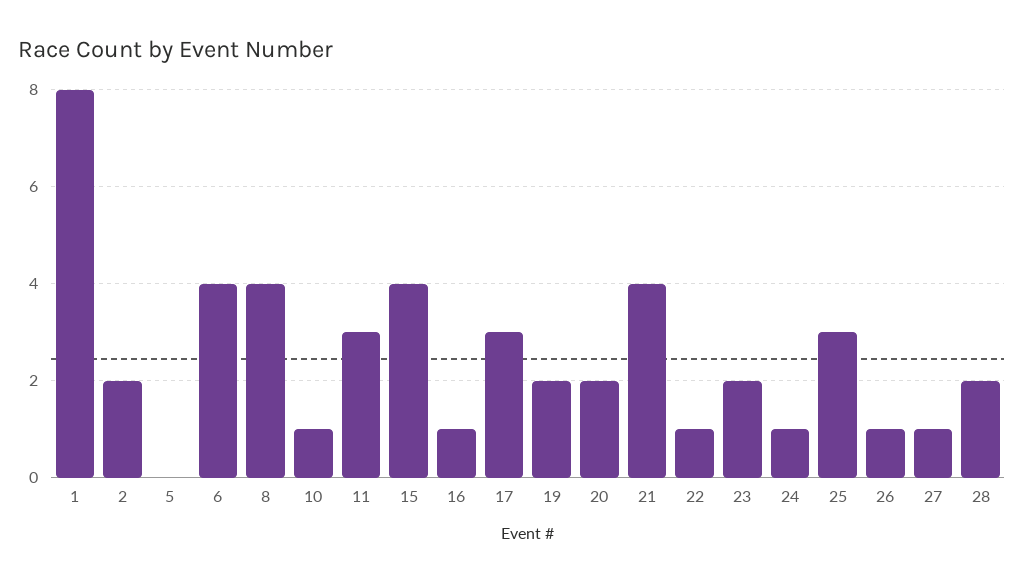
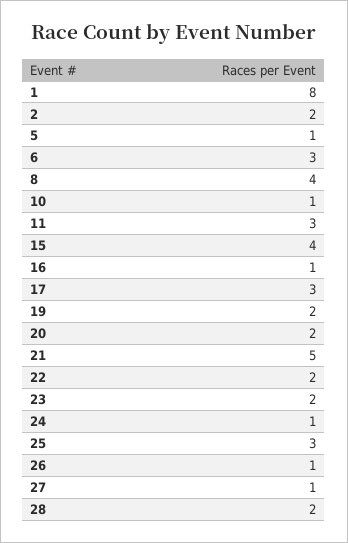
  {
    "1": 8,
    "2": 2,
-   "5": 0,
+   "5": 1,
-   "6": 4,
+   "6": 3,
    "8": 4,
    "10": 1,
    "11": 3,
    "15": 4,
    "16": 1,
    "17": 3,
    "19": 2,
    "20": 2,
-   "21": 4,
+   "21": 5,
-   "22": 1,
+   "22": 2,
    "23": 2,
    "24": 1,
    "25": 3,
    "26": 1,
    "27": 1,
    "28": 2
  }

